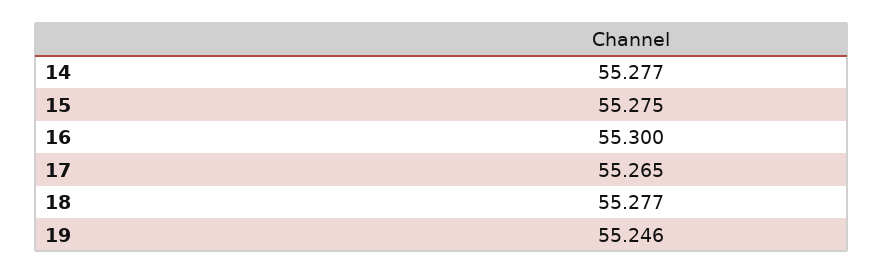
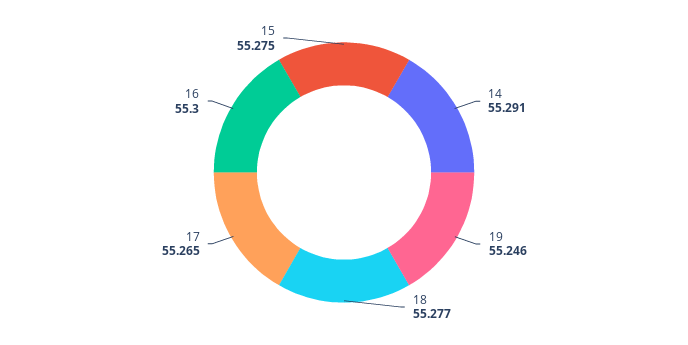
  {
-   "14": 55.277,
+   "14": 55.291,
    "15": 55.275,
    "16": 55.3,
    "17": 55.265,
    "18": 55.277,
    "19": 55.246
  }

